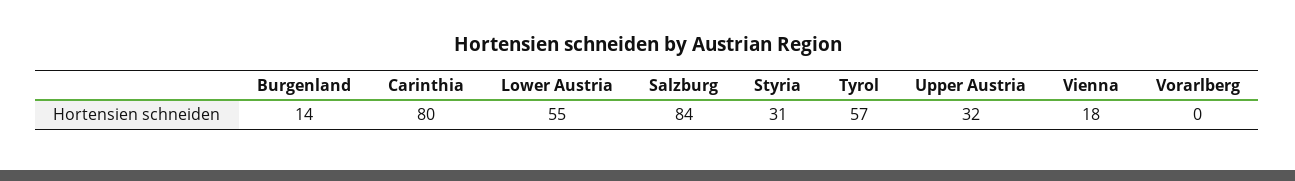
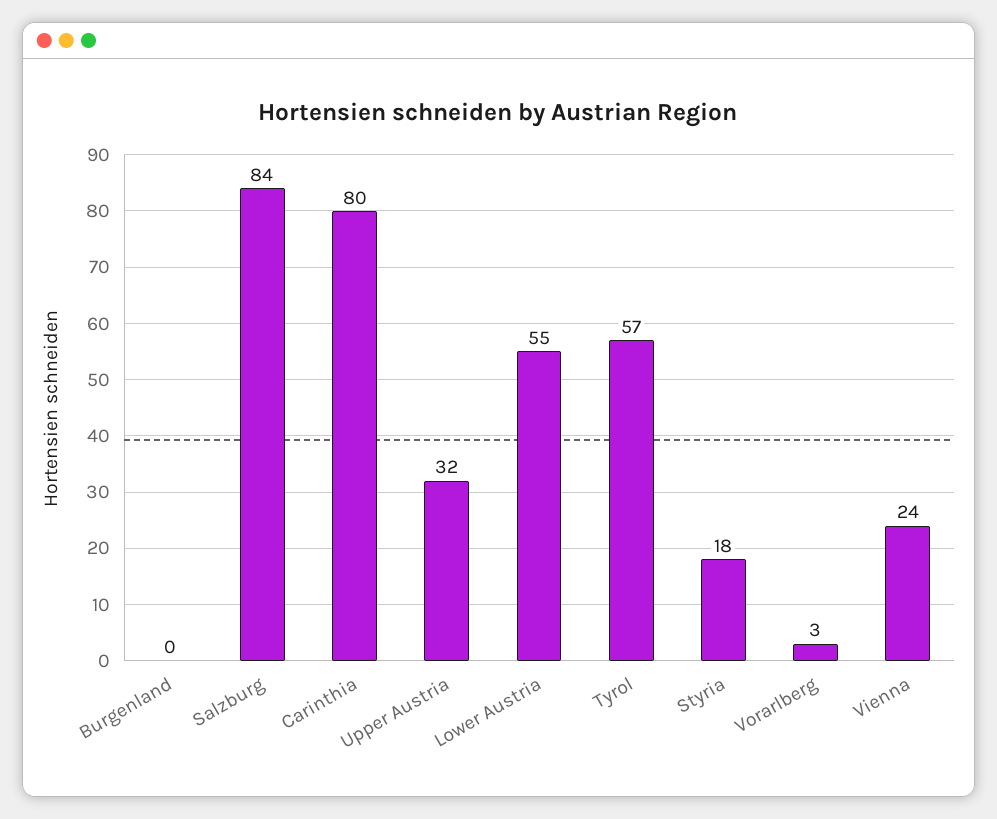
  {
-   "Burgenland": 14,
+   "Burgenland": 0,
    "Carinthia": 80,
    "Lower Austria": 55,
    "Salzburg": 84,
-   "Styria": 31,
+   "Styria": 18,
    "Tyrol": 57,
    "Upper Austria": 32,
-   "Vienna": 18,
+   "Vienna": 24,
-   "Vorarlberg": 0
+   "Vorarlberg": 3
  }

